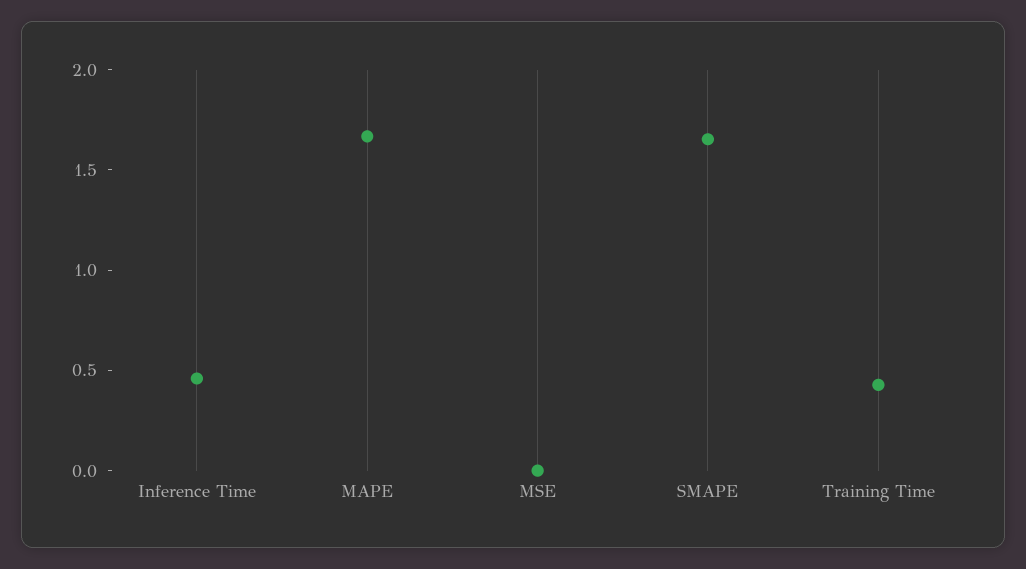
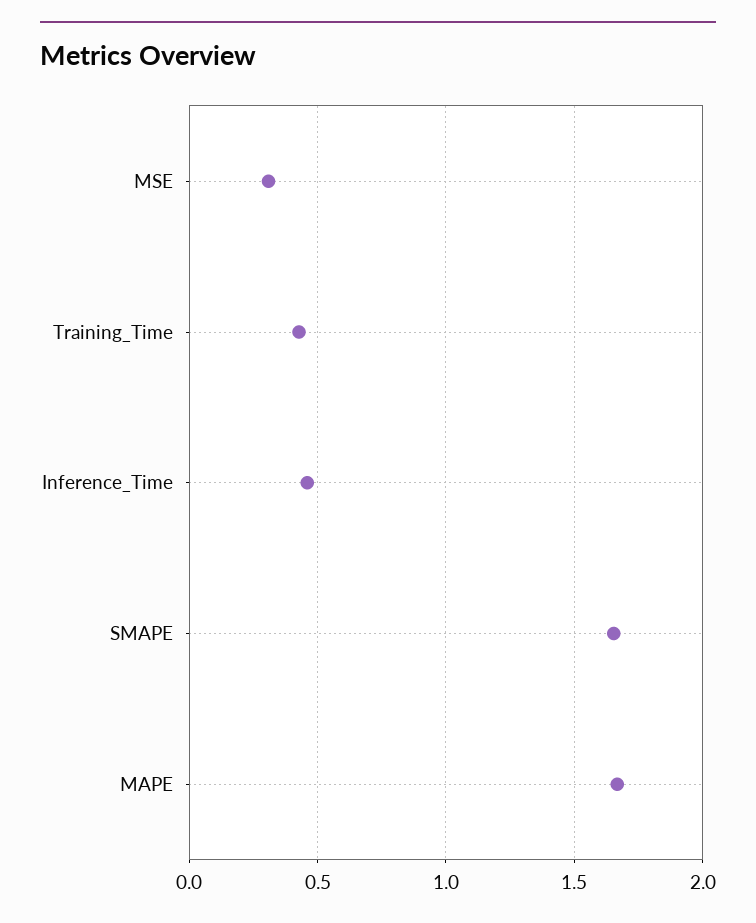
  {
    "Inference Time": 0.45,
    "MAPE": 1.65,
-   "MSE": 0,
+   "MSE": 0.3,
    "SMAPE": 1.65,
    "Training Time": 0.45
  }

